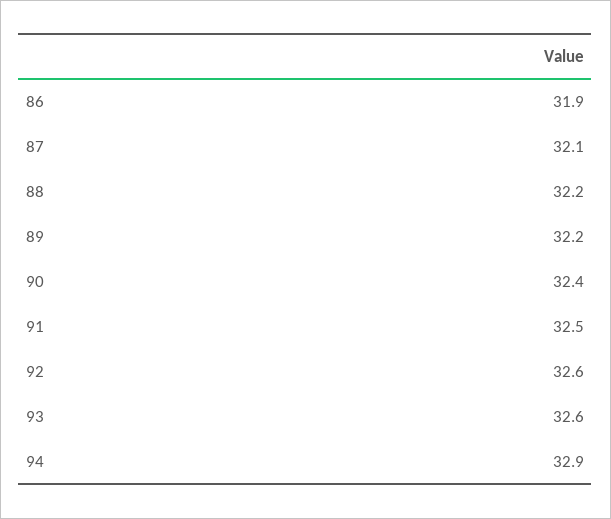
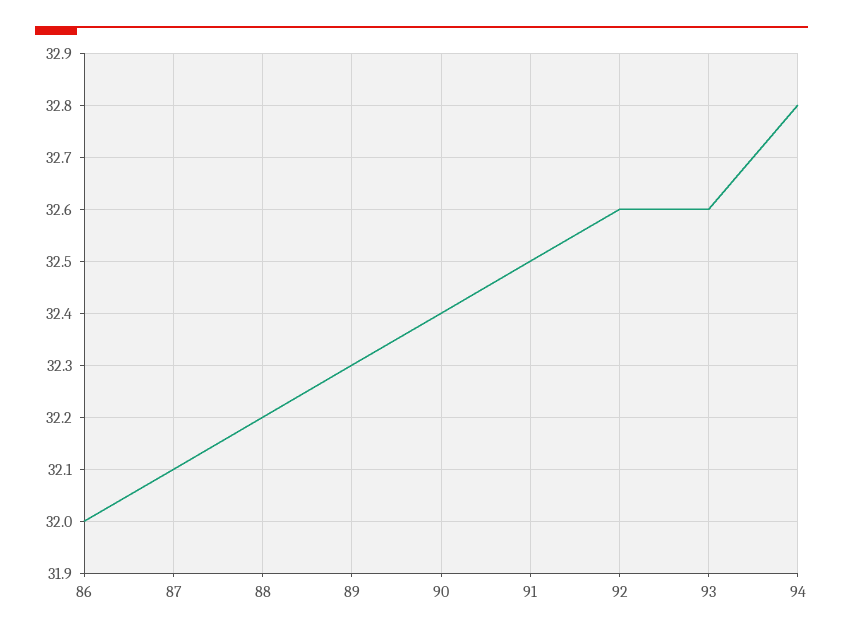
  {
-   "86": 31.9,
+   "86": 32,
    "87": 32.1,
    "88": 32.2,
-   "89": 32.2,
+   "89": 32.3,
    "90": 32.4,
    "91": 32.5,
    "92": 32.6,
    "93": 32.6,
-   "94": 32.9
+   "94": 32.8
  }

